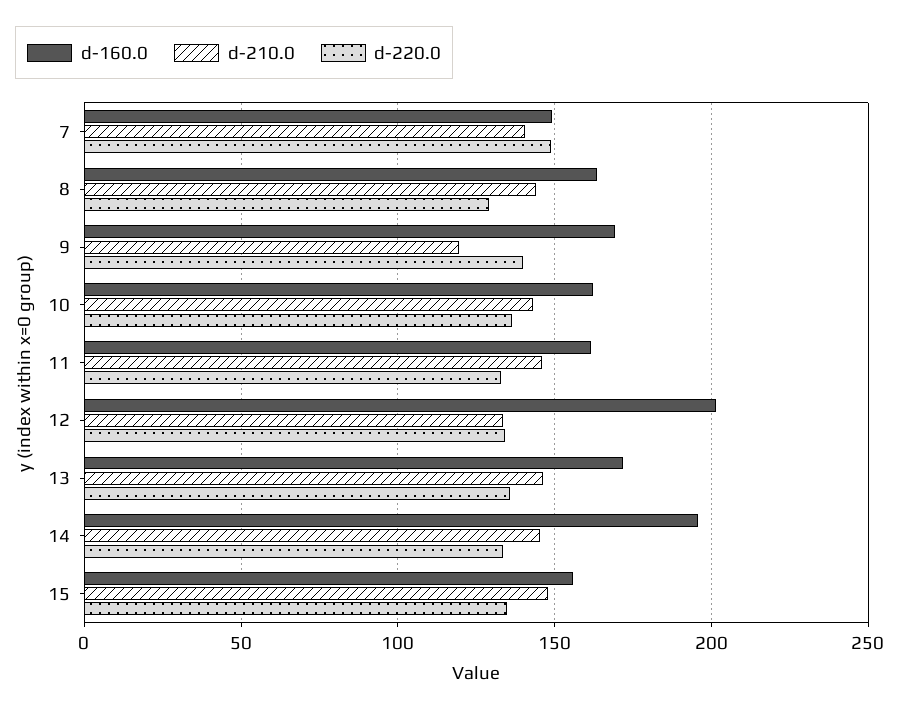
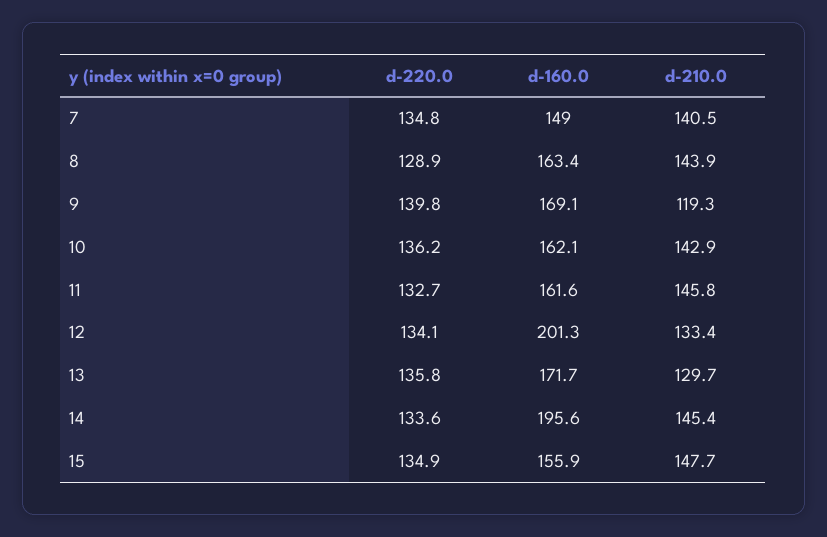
  {
    "d-160.0": {
      "7": 149,
      "8": 163.4,
      "9": 169.1,
      "10": 162.1,
      "11": 161.6,
      "12": 201.3,
      "13": 171.7,
      "14": 195.6,
      "15": 155.9
    },
    "d-210.0": {
      "7": 140.5,
      "8": 143.9,
      "9": 119.3,
      "10": 142.9,
      "11": 145.8,
      "12": 133.4,
-     "13": 145,
+     "13": 129.7,
      "14": 145.4,
      "15": 147.7
    },
    "d-220.0": {
-     "7": 150,
+     "7": 134.8,
      "8": 128.9,
      "9": 139.8,
      "10": 136.2,
      "11": 132.7,
      "12": 134.1,
      "13": 135.8,
      "14": 133.6,
      "15": 134.9
    }
  }

